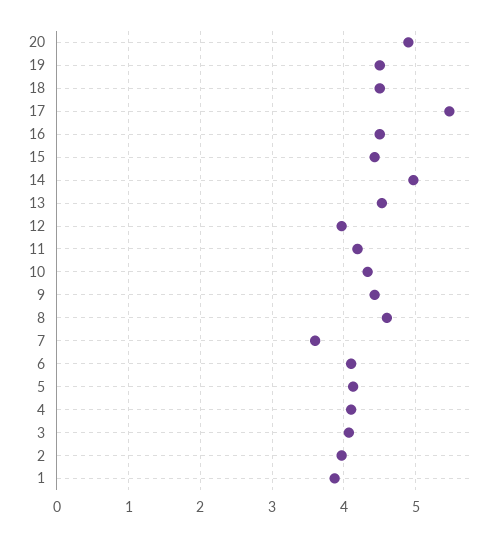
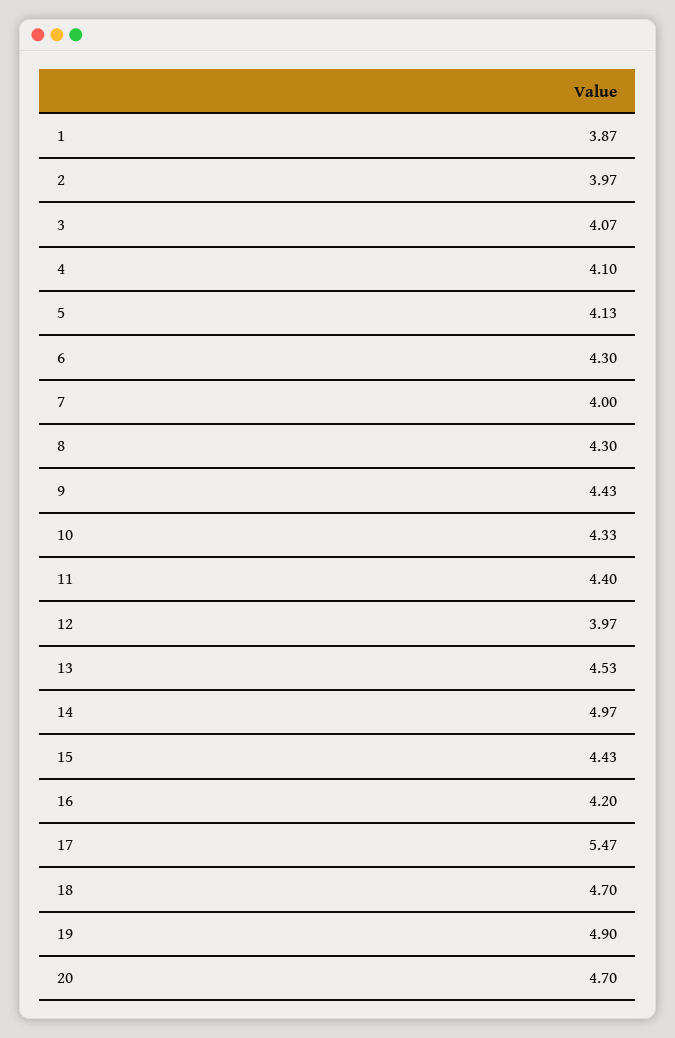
  {
-   "20": 4.9,
+   "20": 4.7,
-   "19": 4.5,
+   "19": 4.9,
-   "18": 4.5,
+   "18": 4.7,
    "17": 5.47,
-   "16": 4.5,
+   "16": 4.2,
    "15": 4.43,
    "14": 4.97,
    "13": 4.53,
    "12": 3.97,
-   "11": 4.2,
+   "11": 4.4,
    "10": 4.33,
    "9": 4.43,
-   "8": 4.6,
+   "8": 4.3,
-   "7": 3.6,
+   "7": 4,
-   "6": 4.1,
+   "6": 4.3,
    "5": 4.13,
    "4": 4.1,
    "3": 4.07,
    "2": 3.97,
    "1": 3.87
  }

